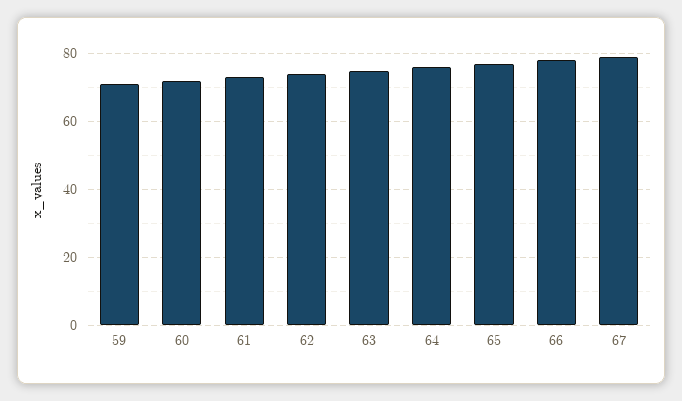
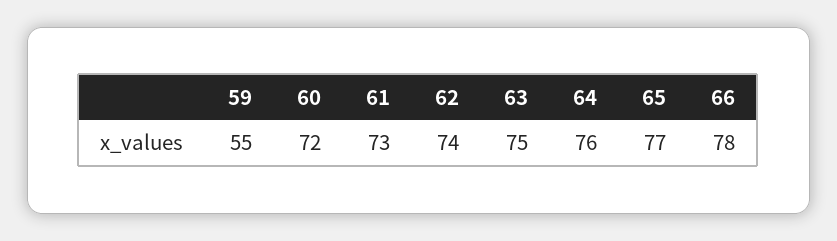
  {
-   "59": 70,
+   "59": 55,
    "60": 72,
    "61": 73,
    "62": 74,
    "63": 75,
    "64": 76,
    "65": 77,
-   "66": 78,
+   "66": 78
-   "67": 80
  }

